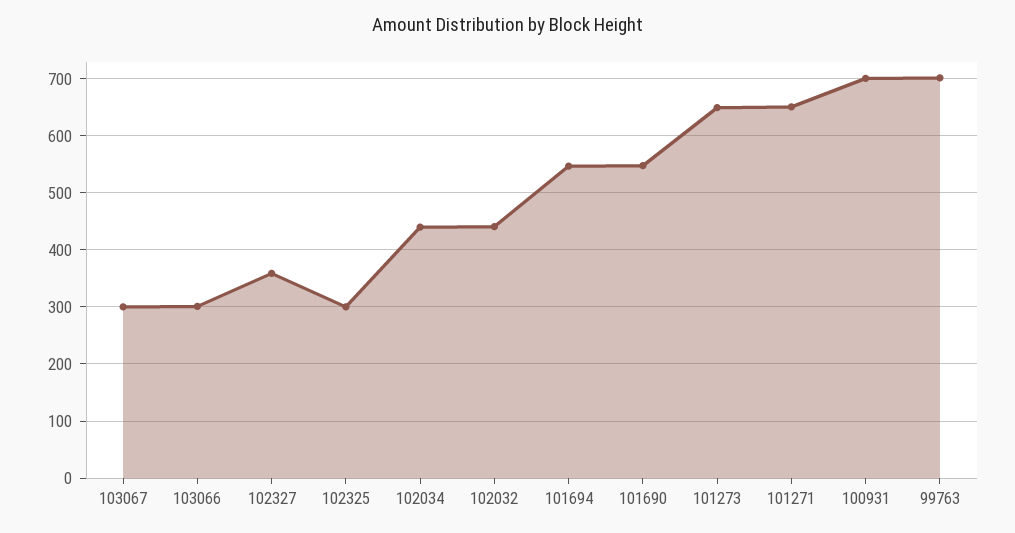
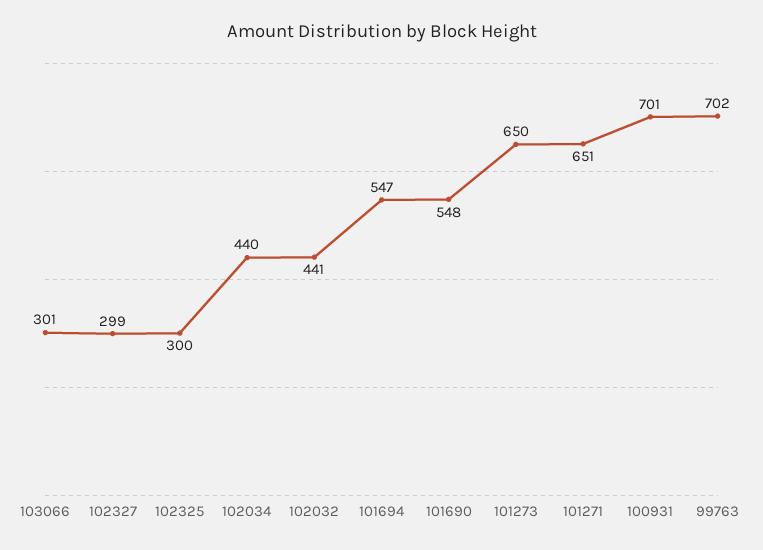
  {
-   "103067": 300,
    "103066": 301,
-   "102327": 360,
+   "102327": 299,
    "102325": 300,
    "102034": 440,
    "102032": 441,
    "101694": 547,
    "101690": 548,
    "101273": 650,
    "101271": 651,
    "100931": 701,
    "99763": 702
  }

